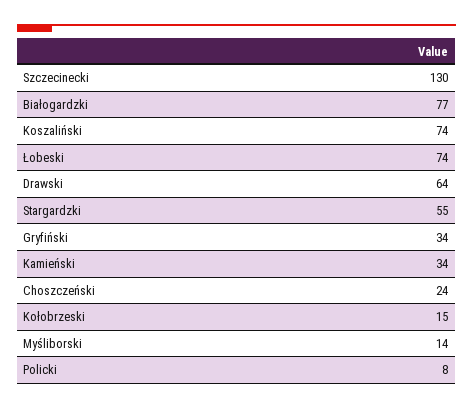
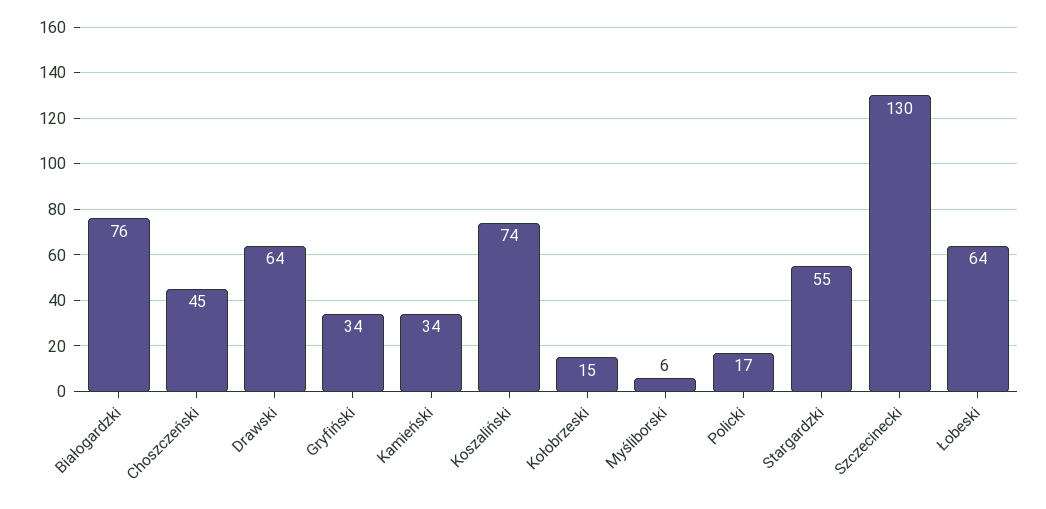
  {
    "Szczecinecki": 130,
-   "Białogardzki": 77,
+   "Białogardzki": 76,
    "Koszaliński": 74,
-   "Łobeski": 74,
+   "Łobeski": 64,
    "Drawski": 64,
    "Stargardzki": 55,
    "Gryfiński": 34,
    "Kamieński": 34,
-   "Choszczeński": 24,
+   "Choszczeński": 45,
    "Kołobrzeski": 15,
-   "Myśliborski": 14,
+   "Myśliborski": 6,
-   "Policki": 8
+   "Policki": 17
  }

